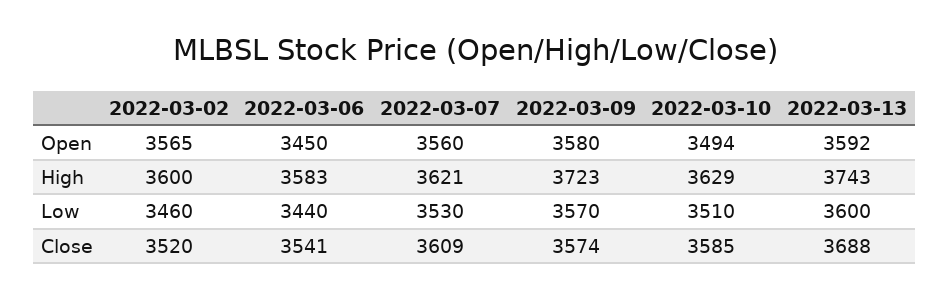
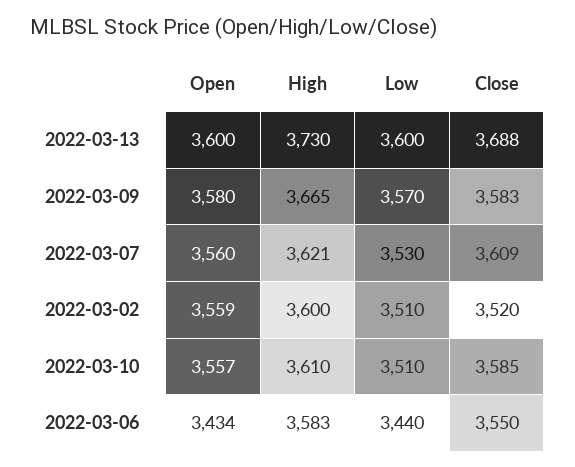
  {
    "2022-03-02": {
-     "Open": 3565,
+     "Open": 3559,
      "High": 3600,
-     "Low": 3460,
+     "Low": 3510,
      "Close": 3520
    },
    "2022-03-06": {
-     "Open": 3450,
+     "Open": 3434,
      "High": 3583,
      "Low": 3440,
-     "Close": 3541
+     "Close": 3550
    },
    "2022-03-07": {
      "Open": 3560,
      "High": 3621,
      "Low": 3530,
      "Close": 3609
    },
    "2022-03-09": {
      "Open": 3580,
-     "High": 3723,
+     "High": 3665,
      "Low": 3570,
-     "Close": 3574
+     "Close": 3583
    },
    "2022-03-10": {
-     "Open": 3494,
+     "Open": 3557,
-     "High": 3629,
+     "High": 3610,
      "Low": 3510,
      "Close": 3585
    },
    "2022-03-13": {
-     "Open": 3592,
+     "Open": 3600,
-     "High": 3743,
+     "High": 3730,
      "Low": 3600,
      "Close": 3688
    }
  }

